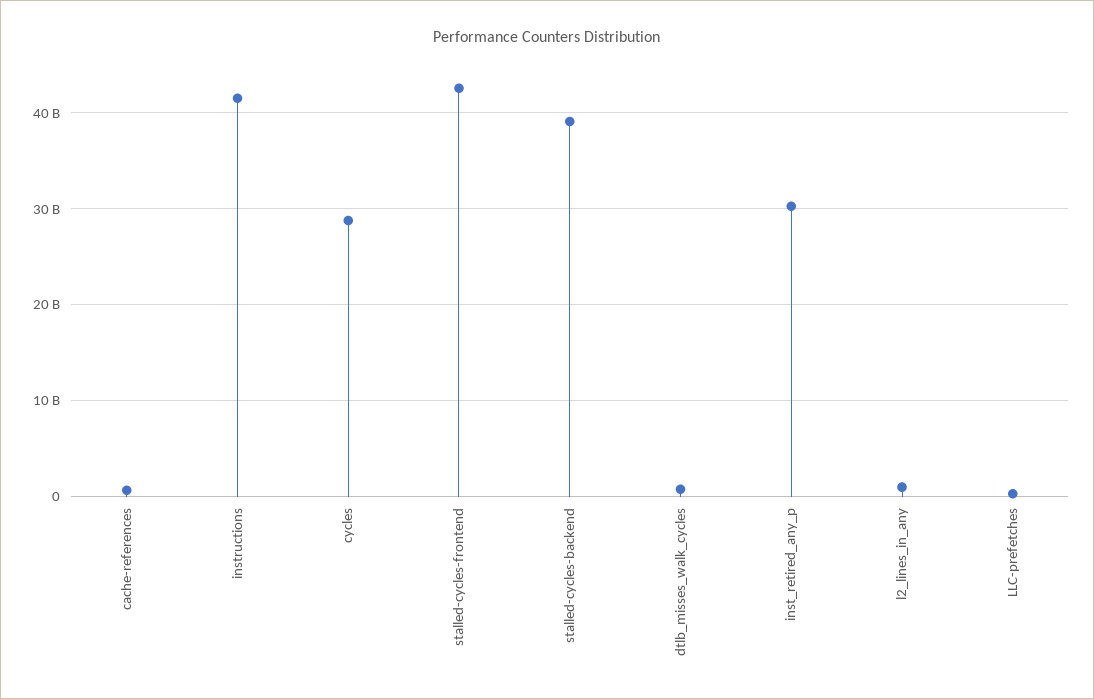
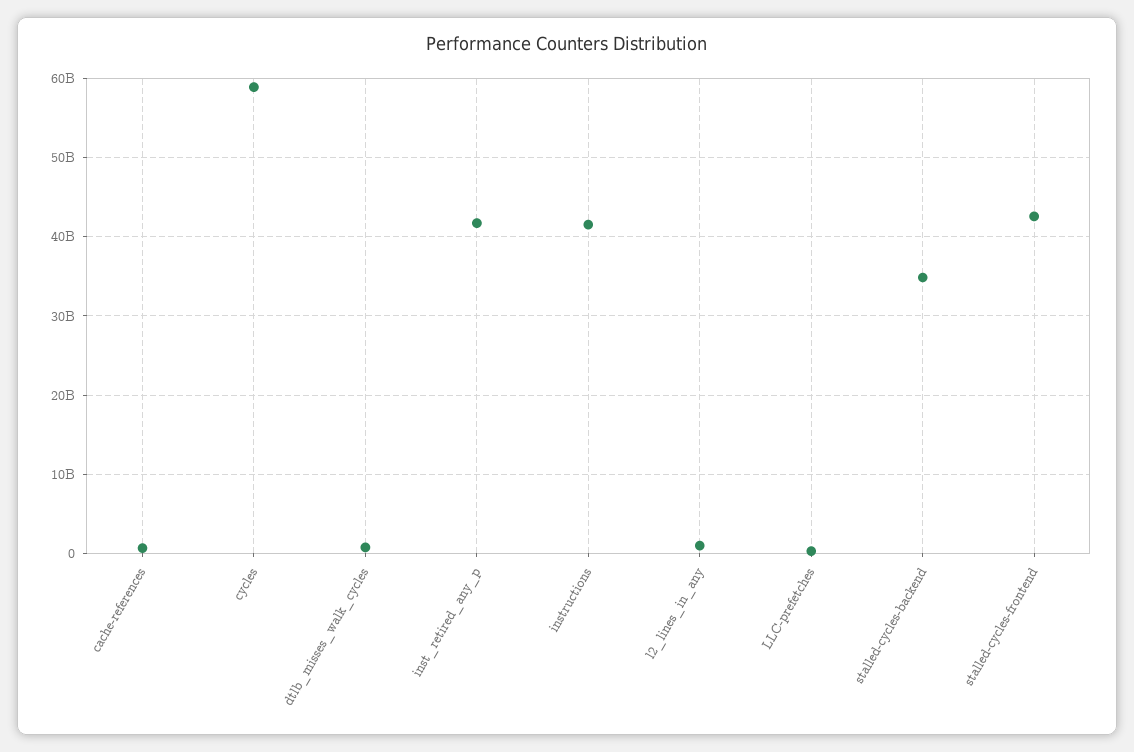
  {
    "cache-references": 1000000000,
    "instructions": 42000000000,
-   "cycles": 29000000000,
+   "cycles": 59000000000,
    "stalled-cycles-frontend": 43000000000,
-   "stalled-cycles-backend": 39000000000,
+   "stalled-cycles-backend": 35000000000,
    "dtlb_misses_walk_cycles": 1000000000,
-   "inst_retired_any_p": 30000000000,
+   "inst_retired_any_p": 42000000000,
    "l2_lines_in_any": 1000000000,
    "LLC-prefetches": 0
  }

